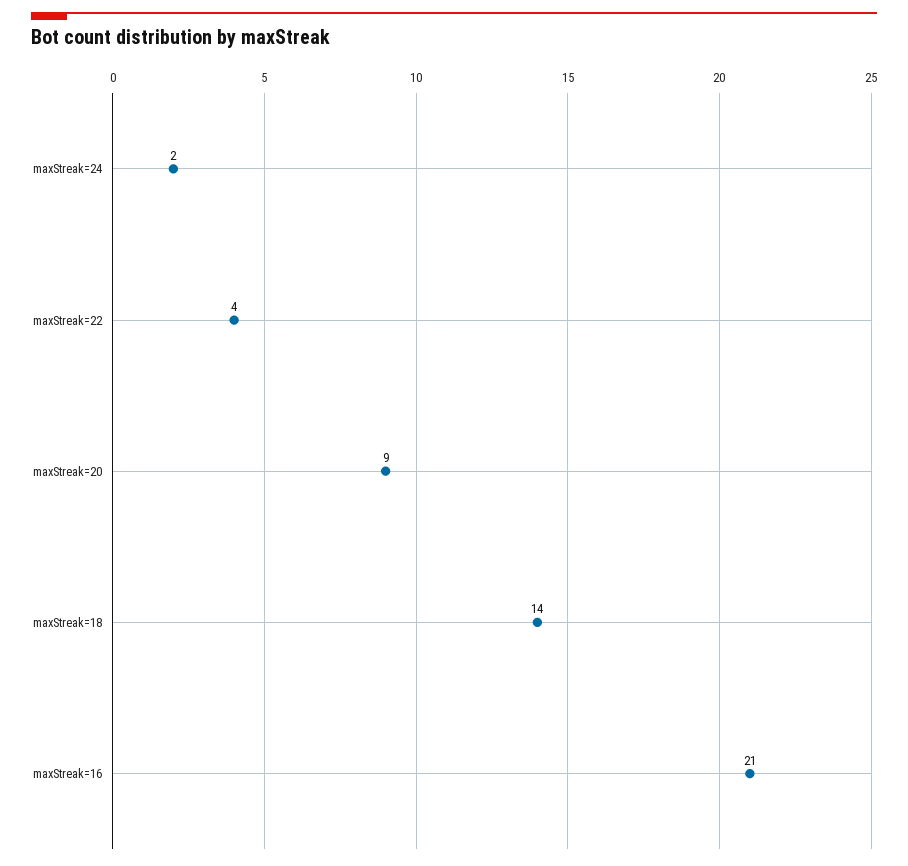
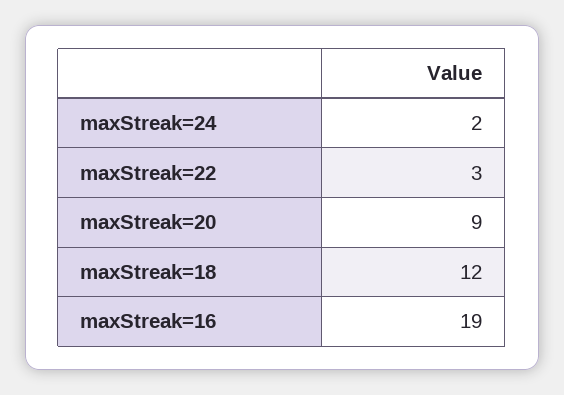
  {
    "maxStreak=24": 2,
-   "maxStreak=22": 4,
+   "maxStreak=22": 3,
    "maxStreak=20": 9,
-   "maxStreak=18": 14,
+   "maxStreak=18": 12,
-   "maxStreak=16": 21
+   "maxStreak=16": 19
  }

